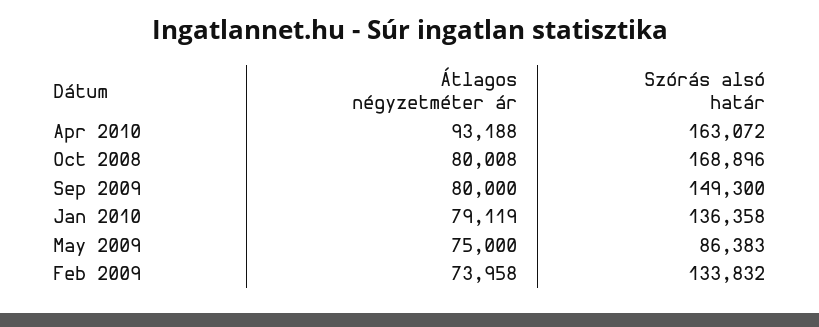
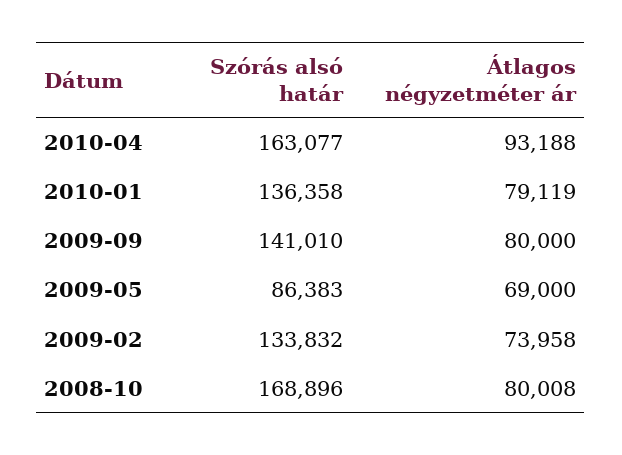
  {
    "Átlagos négyzetméter ár": {
      "Apr 2010": 93188,
      "Oct 2008": 80008,
      "Sep 2009": 80000,
      "Jan 2010": 79119,
-     "May 2009": 75000,
+     "May 2009": 69000,
      "Feb 2009": 73958
    },
    "Szórás alsó határ": {
-     "Apr 2010": 163072,
+     "Apr 2010": 163077,
      "Oct 2008": 168896,
-     "Sep 2009": 149300,
+     "Sep 2009": 141010,
      "Jan 2010": 136358,
      "May 2009": 86383,
      "Feb 2009": 133832
    }
  }

